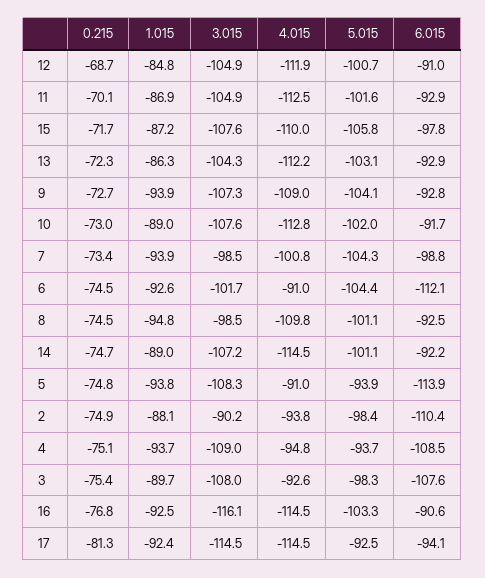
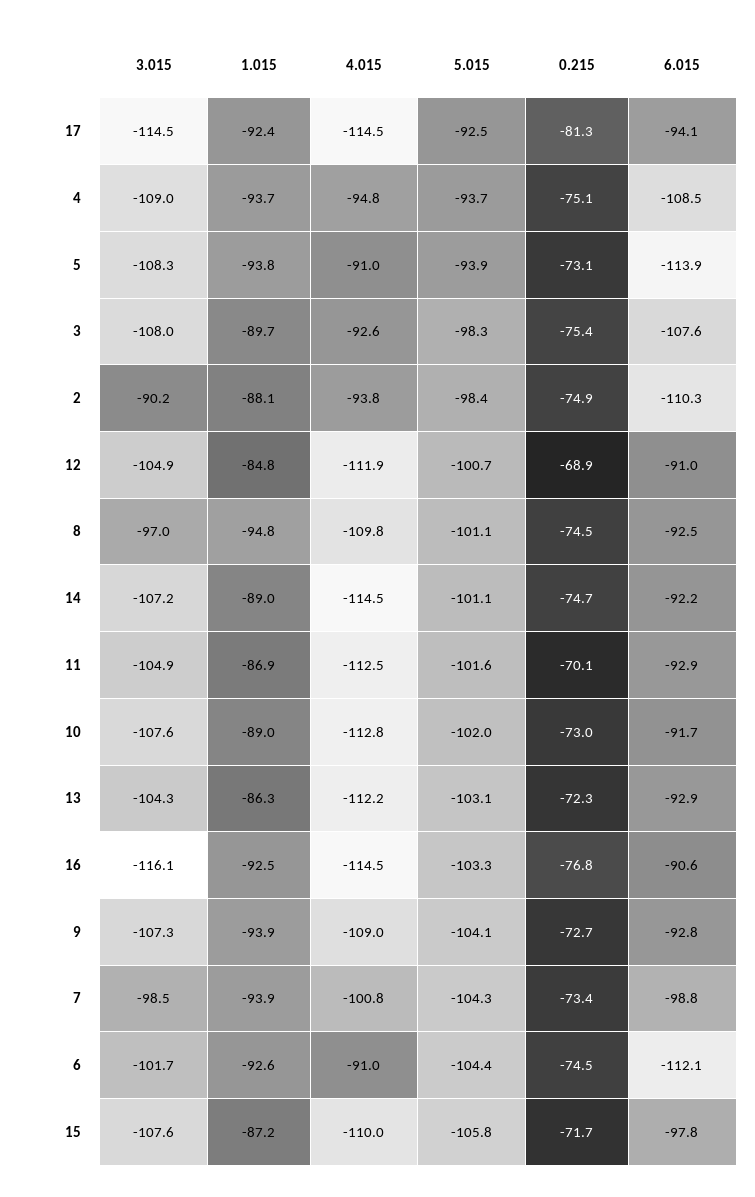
  {
    "0.215": {
-     "12": -68.7,
+     "12": -68.9,
      "11": -70.1,
      "15": -71.7,
      "13": -72.3,
      "9": -72.7,
      "10": -73,
      "7": -73.4,
      "6": -74.5,
      "8": -74.5,
      "14": -74.7,
-     "5": -74.8,
+     "5": -73.1,
      "2": -74.9,
      "4": -75.1,
      "3": -75.4,
      "16": -76.8,
      "17": -81.3
    },
    "1.015": {
      "12": -84.8,
      "11": -86.9,
      "15": -87.2,
      "13": -86.3,
      "9": -93.9,
      "10": -89,
      "7": -93.9,
      "6": -92.6,
      "8": -94.8,
      "14": -89,
      "5": -93.8,
      "2": -88.1,
      "4": -93.7,
      "3": -89.7,
      "16": -92.5,
      "17": -92.4
    },
    "3.015": {
      "12": -104.9,
      "11": -104.9,
      "15": -107.6,
      "13": -104.3,
      "9": -107.3,
      "10": -107.6,
      "7": -98.5,
      "6": -101.7,
-     "8": -98.5,
+     "8": -97,
      "14": -107.2,
      "5": -108.3,
      "2": -90.2,
      "4": -109,
      "3": -108,
      "16": -116.1,
      "17": -114.5
    },
    "4.015": {
      "12": -111.9,
      "11": -112.5,
      "15": -110,
      "13": -112.2,
      "9": -109,
      "10": -112.8,
      "7": -100.8,
      "6": -91,
      "8": -109.8,
      "14": -114.5,
      "5": -91,
      "2": -93.8,
      "4": -94.8,
      "3": -92.6,
      "16": -114.5,
      "17": -114.5
    },
    "5.015": {
      "12": -100.7,
      "11": -101.6,
      "15": -105.8,
      "13": -103.1,
      "9": -104.1,
      "10": -102,
      "7": -104.3,
      "6": -104.4,
      "8": -101.1,
      "14": -101.1,
      "5": -93.9,
      "2": -98.4,
      "4": -93.7,
      "3": -98.3,
      "16": -103.3,
      "17": -92.5
    },
    "6.015": {
      "12": -91,
      "11": -92.9,
      "15": -97.8,
      "13": -92.9,
      "9": -92.8,
      "10": -91.7,
      "7": -98.8,
      "6": -112.1,
      "8": -92.5,
      "14": -92.2,
      "5": -113.9,
-     "2": -110.4,
+     "2": -110.3,
      "4": -108.5,
      "3": -107.6,
      "16": -90.6,
      "17": -94.1
    }
  }

